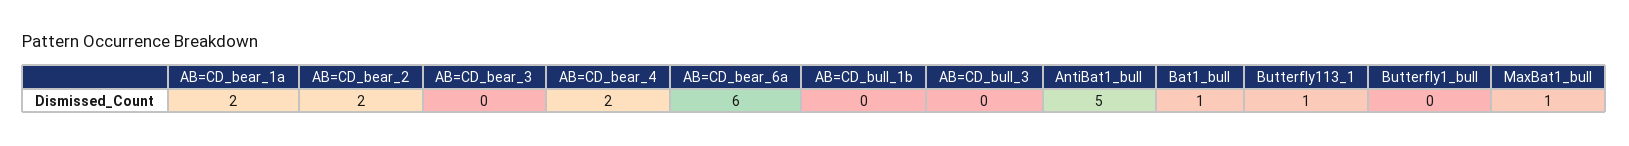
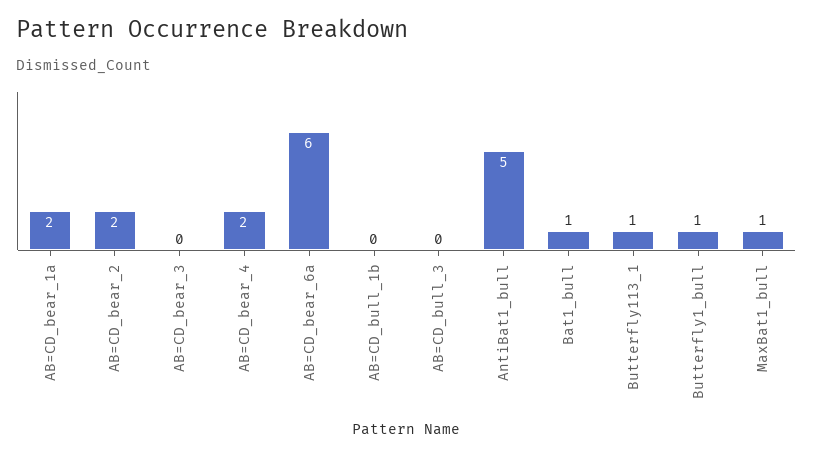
  {
    "AB=CD_bear_1a": 2,
    "AB=CD_bear_2": 2,
    "AB=CD_bear_3": 0,
    "AB=CD_bear_4": 2,
    "AB=CD_bear_6a": 6,
    "AB=CD_bull_1b": 0,
    "AB=CD_bull_3": 0,
    "AntiBat1_bull": 5,
    "Bat1_bull": 1,
    "Butterfly113_1": 1,
-   "Butterfly1_bull": 0,
+   "Butterfly1_bull": 1,
    "MaxBat1_bull": 1
  }

